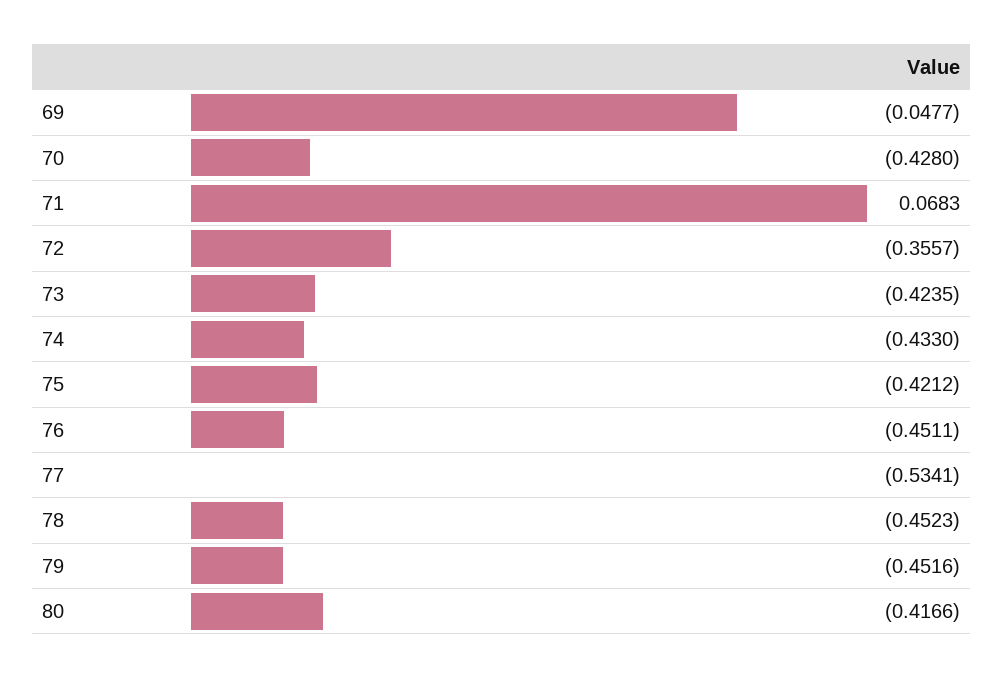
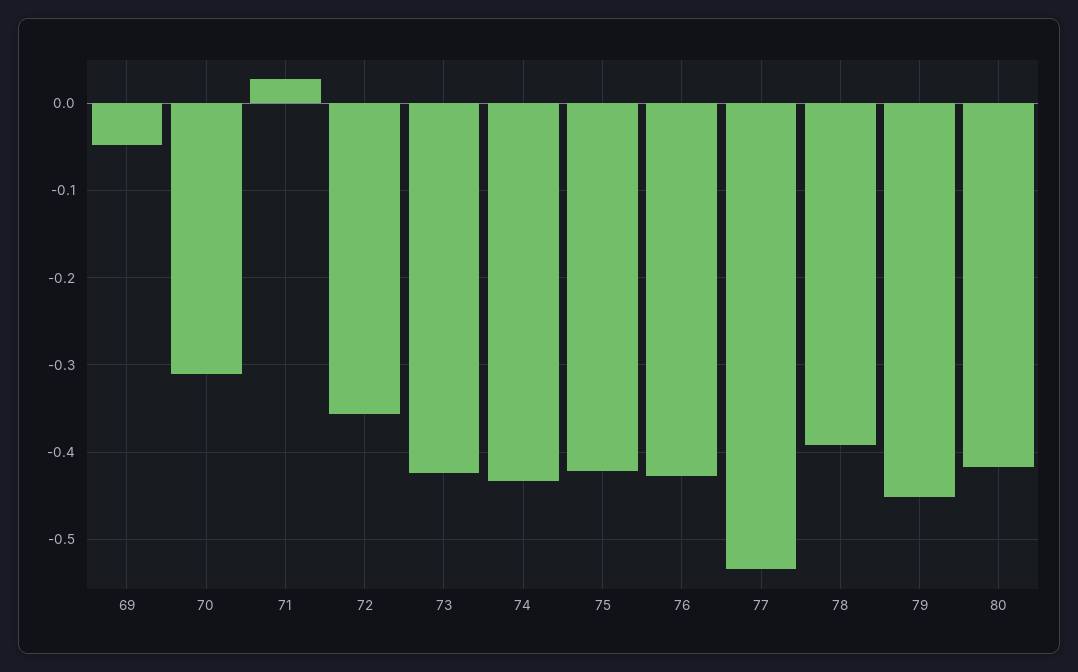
  {
    "69": -0.0477,
-   "70": -0.428,
+   "70": -0.31,
-   "71": 0.0683,
+   "71": 0.03,
    "72": -0.3557,
    "73": -0.4235,
    "74": -0.433,
    "75": -0.4212,
-   "76": -0.4511,
+   "76": -0.43,
    "77": -0.5341,
-   "78": -0.4523,
+   "78": -0.39,
    "79": -0.4516,
    "80": -0.4166
  }

